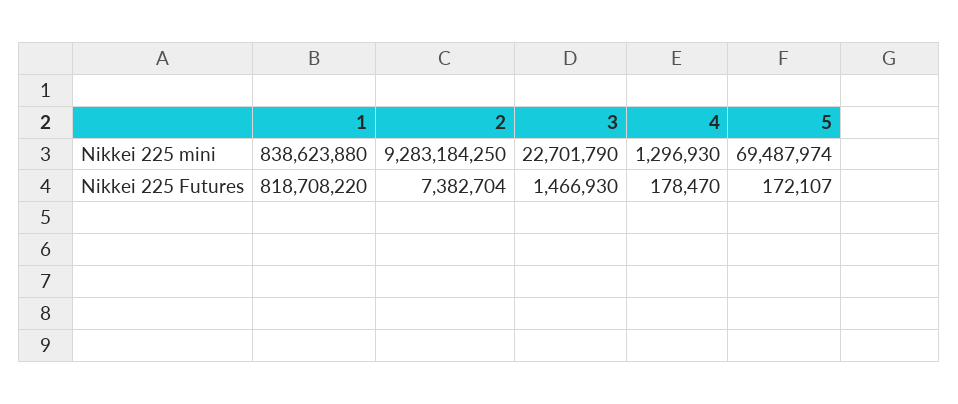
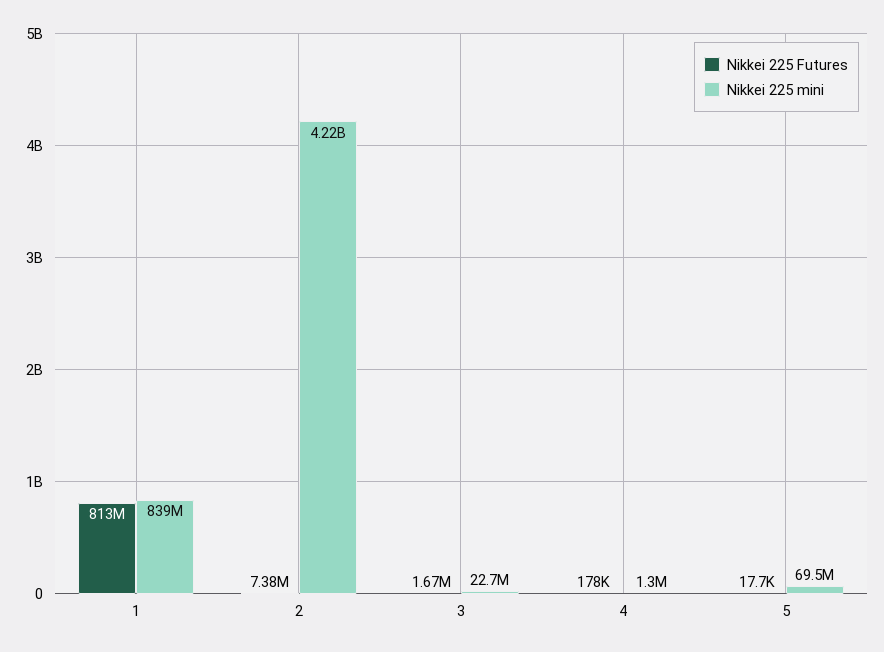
  {
    "Nikkei 225 mini": {
      "1": 838623880,
-     "2": 9283184250,
+     "2": 4220000000,
      "3": 22701790,
      "4": 1296930,
      "5": 69487974
    },
    "Nikkei 225 Futures": {
-     "1": 818708220,
+     "1": 813000000,
      "2": 7382704,
-     "3": 1466930,
+     "3": 1670000,
      "4": 178470,
-     "5": 172107
+     "5": 17700
    }
  }

